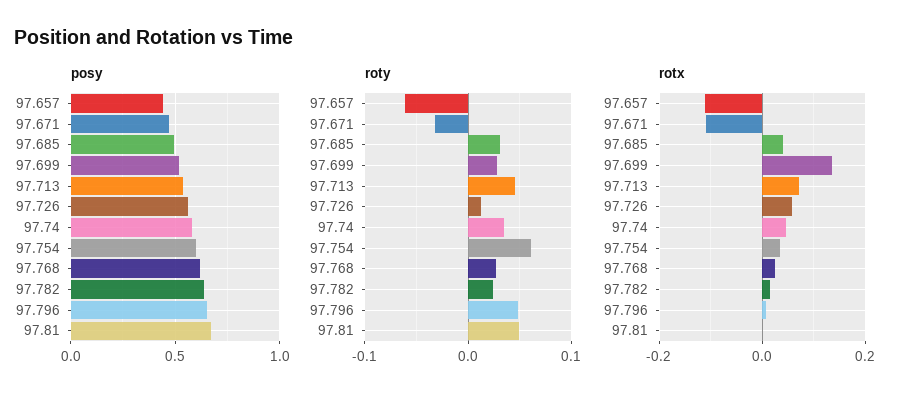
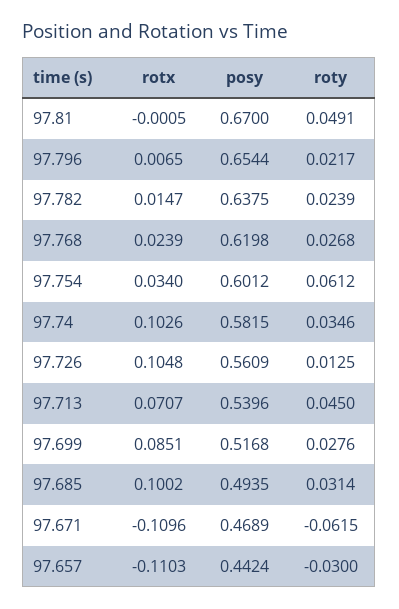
  {
    "posy": {
      "97.657": 0.4424,
      "97.671": 0.4689,
      "97.685": 0.4935,
      "97.699": 0.5168,
      "97.713": 0.5396,
      "97.726": 0.5609,
      "97.74": 0.5815,
      "97.754": 0.6012,
      "97.768": 0.6198,
      "97.782": 0.6375,
      "97.796": 0.6544,
      "97.81": 0.67
    },
    "roty": {
-     "97.657": -0.06,
+     "97.657": -0.03,
-     "97.671": -0.03,
+     "97.671": -0.0615,
      "97.685": 0.0314,
      "97.699": 0.0276,
      "97.713": 0.045,
      "97.726": 0.0125,
      "97.74": 0.0346,
      "97.754": 0.0612,
      "97.768": 0.0268,
      "97.782": 0.0239,
-     "97.796": 0.05,
+     "97.796": 0.0217,
      "97.81": 0.0491
    },
    "rotx": {
      "97.657": -0.1103,
      "97.671": -0.1096,
-     "97.685": 0.04,
+     "97.685": 0.1002,
-     "97.699": 0.14,
+     "97.699": 0.0851,
      "97.713": 0.0707,
-     "97.726": 0.06,
+     "97.726": 0.1048,
-     "97.74": 0.04,
+     "97.74": 0.1026,
      "97.754": 0.034,
      "97.768": 0.0239,
      "97.782": 0.0147,
      "97.796": 0.0065,
      "97.81": -0.0005
    }
  }

